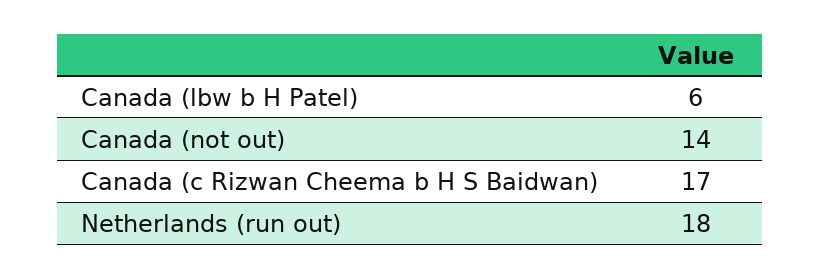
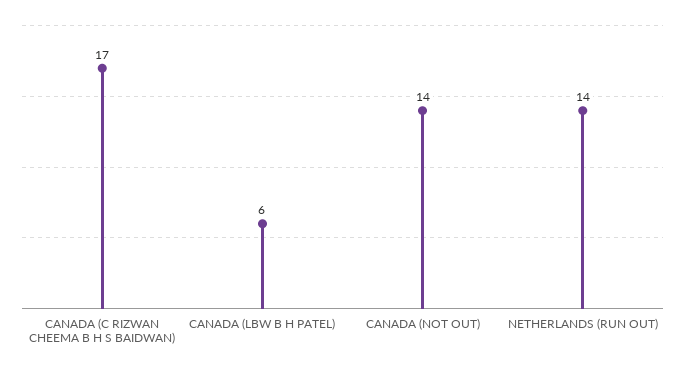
  {
    "Canada (lbw b H Patel)": 6,
    "Canada (not out)": 14,
    "Canada (c Rizwan Cheema b H S Baidwan)": 17,
-   "Netherlands (run out)": 18
+   "Netherlands (run out)": 14
  }

